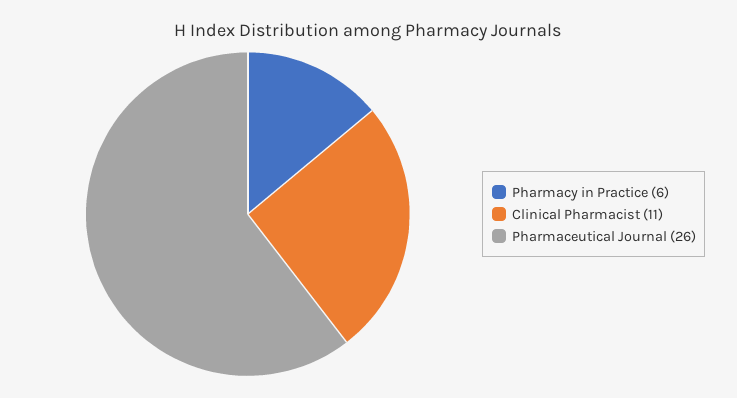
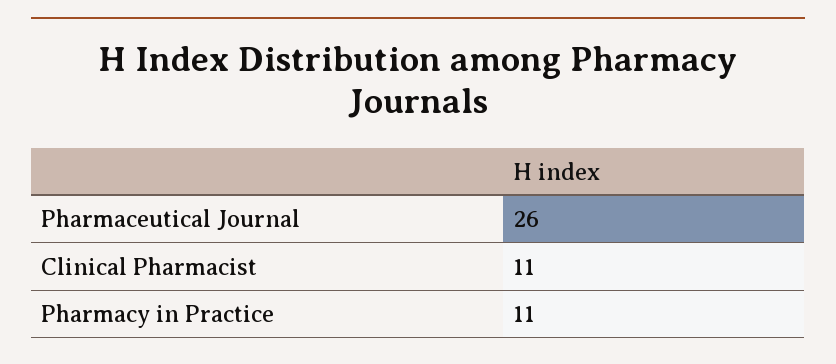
  {
-   "Pharmacy in Practice": 6,
+   "Pharmacy in Practice": 11,
    "Clinical Pharmacist": 11,
    "Pharmaceutical Journal": 26
  }

